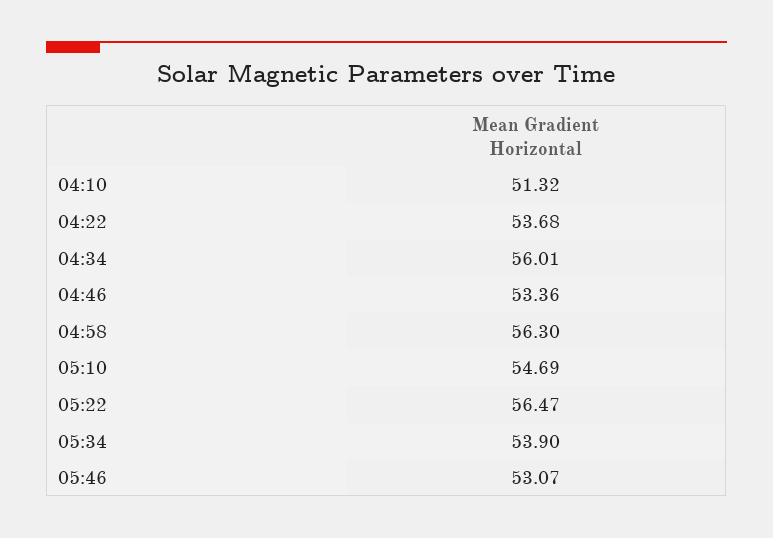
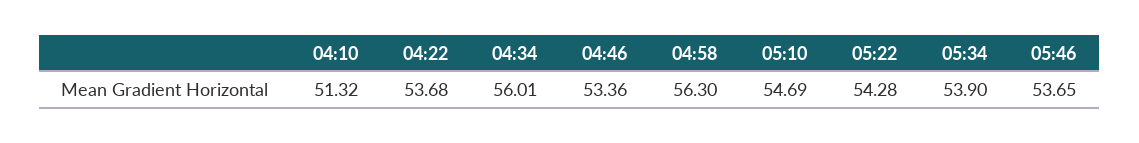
  {
    "04:10": 51.32,
    "04:22": 53.68,
    "04:34": 56.01,
    "04:46": 53.36,
    "04:58": 56.3,
    "05:10": 54.69,
-   "05:22": 56.47,
+   "05:22": 54.28,
    "05:34": 53.9,
-   "05:46": 53.07
+   "05:46": 53.65
  }

